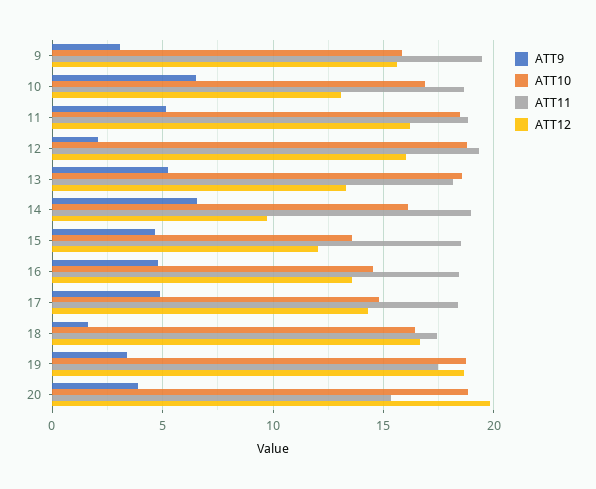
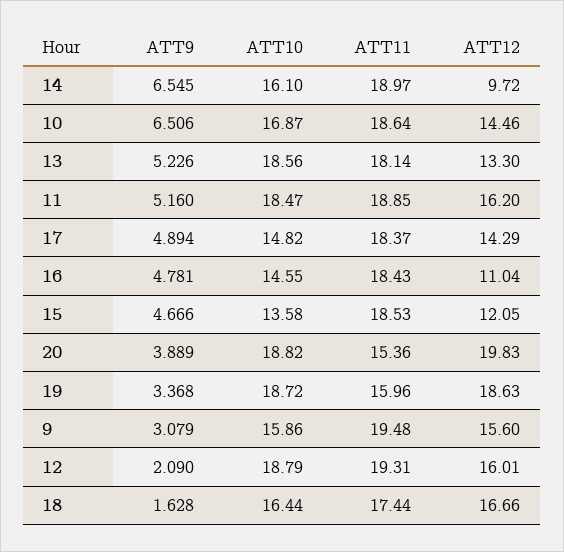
  {
    "ATT9": {
      "9": 3.079,
      "10": 6.506,
      "11": 5.16,
      "12": 2.09,
      "13": 5.226,
      "14": 6.545,
      "15": 4.666,
      "16": 4.781,
      "17": 4.894,
      "18": 1.628,
      "19": 3.368,
      "20": 3.889
    },
    "ATT10": {
      "9": 15.86,
      "10": 16.87,
      "11": 18.47,
      "12": 18.79,
      "13": 18.56,
      "14": 16.1,
      "15": 13.58,
      "16": 14.55,
      "17": 14.82,
      "18": 16.44,
      "19": 18.72,
      "20": 18.82
    },
    "ATT11": {
      "9": 19.48,
      "10": 18.64,
      "11": 18.85,
      "12": 19.31,
      "13": 18.14,
      "14": 18.97,
      "15": 18.53,
      "16": 18.43,
      "17": 18.37,
      "18": 17.44,
-     "19": 17.5,
+     "19": 15.96,
      "20": 15.36
    },
    "ATT12": {
      "9": 15.6,
-     "10": 13,
+     "10": 14.46,
      "11": 16.2,
      "12": 16.01,
      "13": 13.3,
      "14": 9.72,
      "15": 12.05,
-     "16": 13.5,
+     "16": 11.04,
      "17": 14.29,
      "18": 16.66,
      "19": 18.63,
      "20": 19.83
    }
  }

